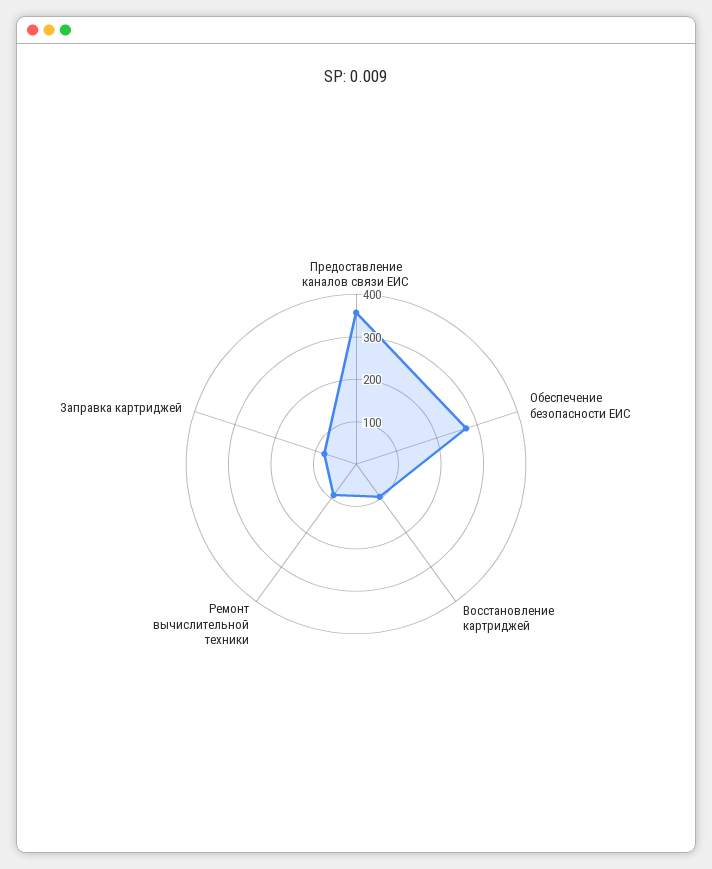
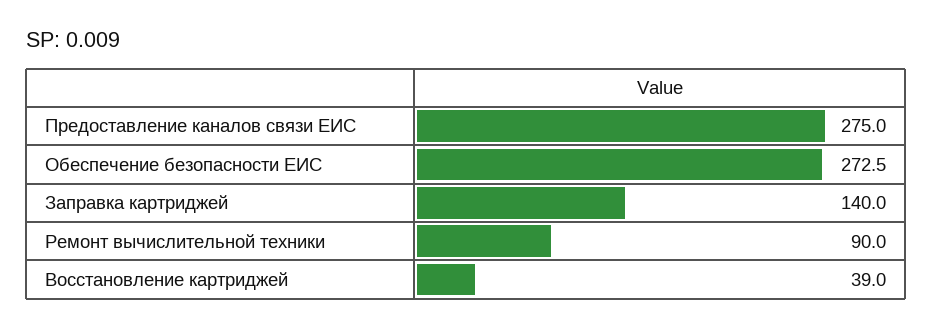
  {
-   "Предоставление каналов связи ЕИС": 360,
+   "Предоставление каналов связи ЕИС": 275,
    "Обеспечение безопасности ЕИС": 272.5,
-   "Восстановление картриджей": 100,
+   "Восстановление картриджей": 39,
    "Ремонт вычислительной техники": 90,
-   "Заправка картриджей": 80
+   "Заправка картриджей": 140
  }

